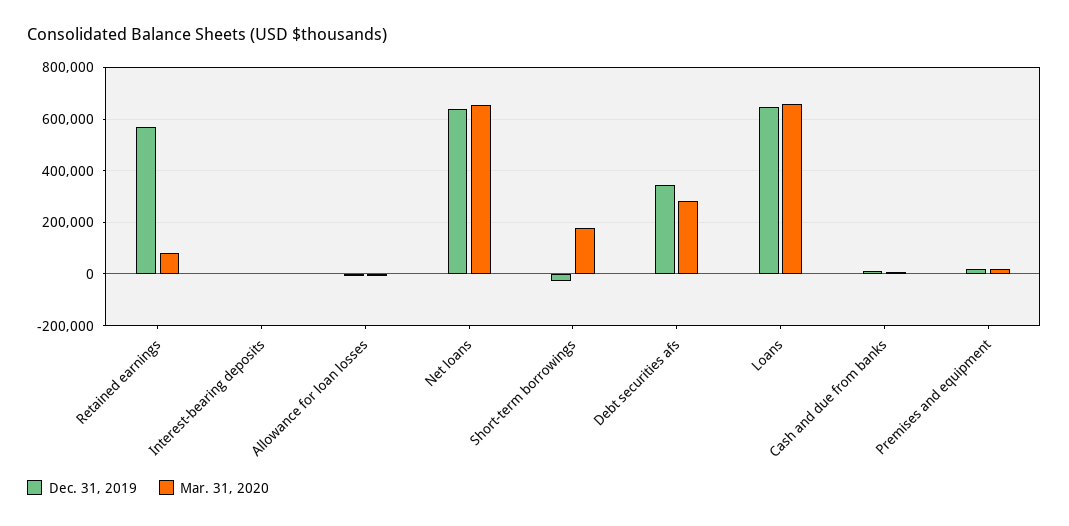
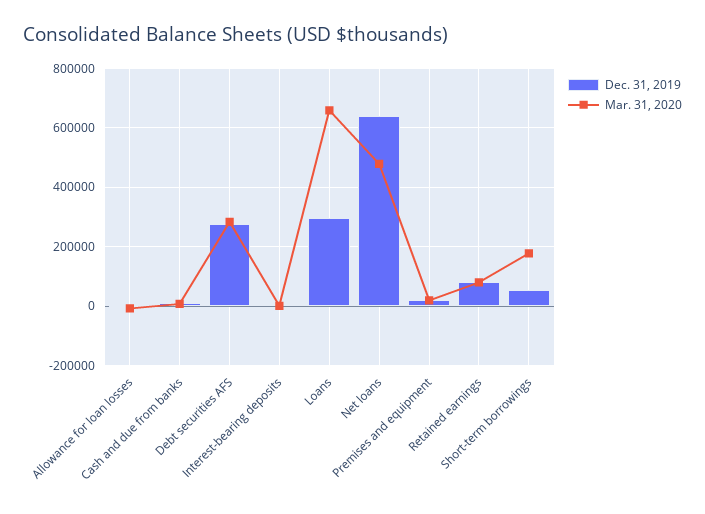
  {
    "Dec. 31, 2019": {
-     "Retained earnings": 575000,
+     "Retained earnings": 75000,
      "Interest-bearing deposits": 0,
      "Allowance for loan losses": 0,
      "Net loans": 650000,
-     "Short-term borrowings": -25000,
+     "Short-term borrowings": 50000,
-     "Debt securities afs": 350000,
+     "Debt securities afs": 275000,
-     "Loans": 650000,
+     "Loans": 300000,
      "Cash and due from banks": 0,
      "Premises and equipment": 25000
    },
    "Mar. 31, 2020": {
      "Retained earnings": 75000,
      "Interest-bearing deposits": 0,
      "Allowance for loan losses": 0,
-     "Net loans": 650000,
+     "Net loans": 475000,
      "Short-term borrowings": 175000,
      "Debt securities afs": 275000,
      "Loans": 650000,
      "Cash and due from banks": 0,
      "Premises and equipment": 25000
    }
  }

